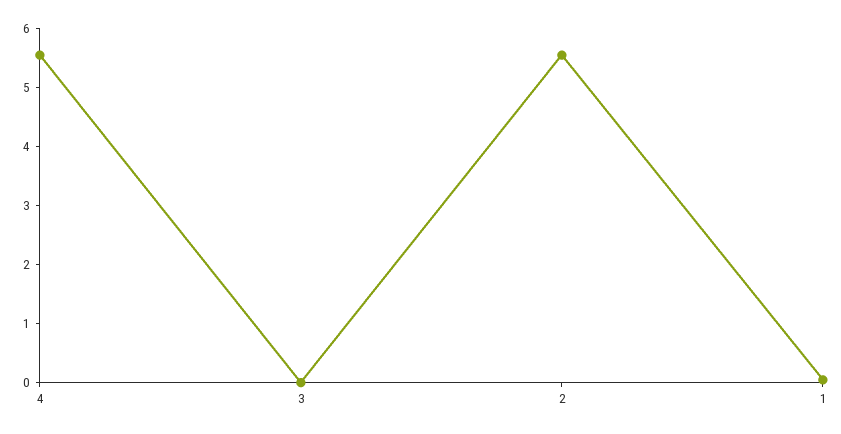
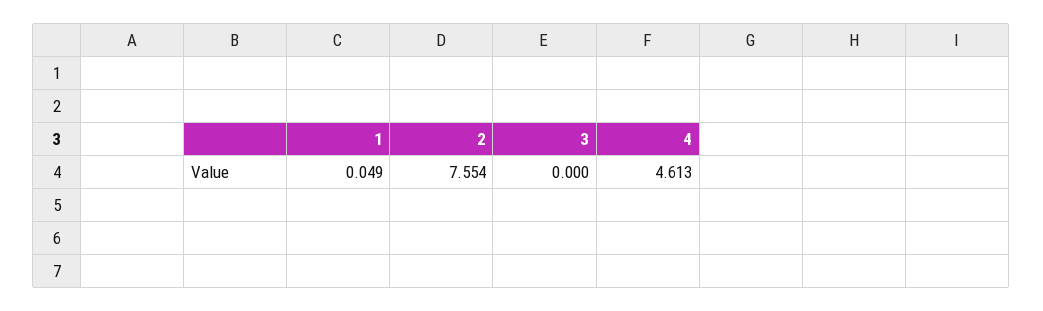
  {
-   "4": 5.6,
+   "4": 4.613,
    "3": 0,
-   "2": 5.6,
+   "2": 7.554,
    "1": 0.049
  }

